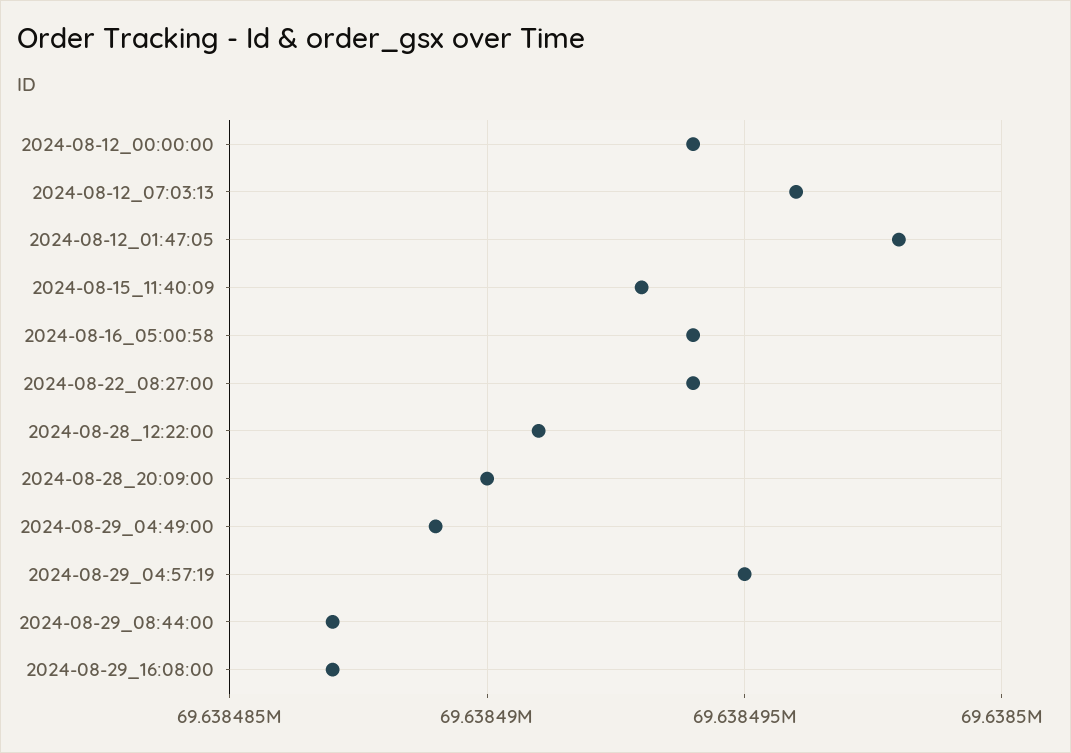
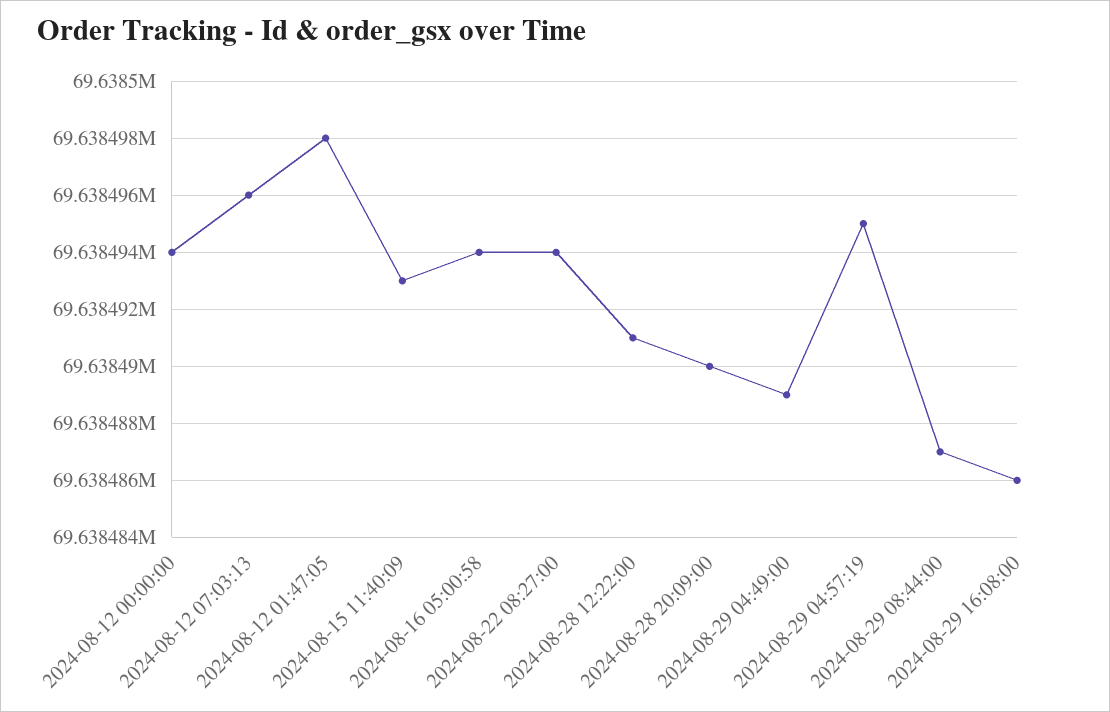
  {
    "2024-08-12_00:00:00": 69638494,
    "2024-08-12_07:03:13": 69638496,
    "2024-08-12_01:47:05": 69638498,
    "2024-08-15_11:40:09": 69638493,
    "2024-08-16_05:00:58": 69638494,
    "2024-08-22_08:27:00": 69638494,
    "2024-08-28_12:22:00": 69638491,
    "2024-08-28_20:09:00": 69638490,
    "2024-08-29_04:49:00": 69638489,
    "2024-08-29_04:57:19": 69638495,
    "2024-08-29_08:44:00": 69638487,
-   "2024-08-29_16:08:00": 69638487
+   "2024-08-29_16:08:00": 69638486
  }

